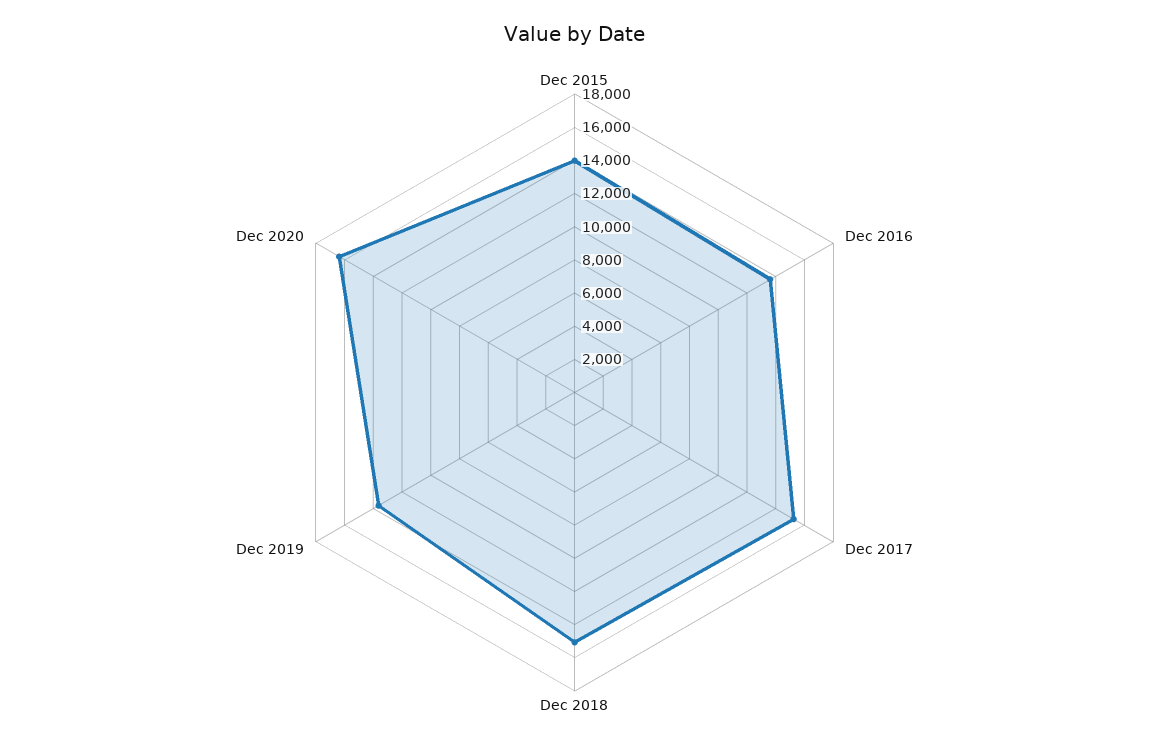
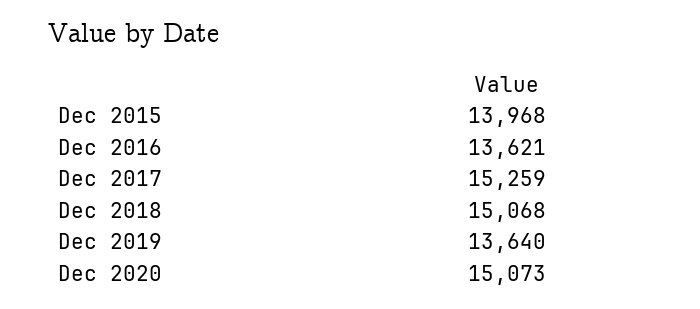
  {
    "Dec 2015": 13968,
    "Dec 2016": 13621,
    "Dec 2017": 15259,
    "Dec 2018": 15068,
    "Dec 2019": 13640,
-   "Dec 2020": 16500
+   "Dec 2020": 15073
  }

